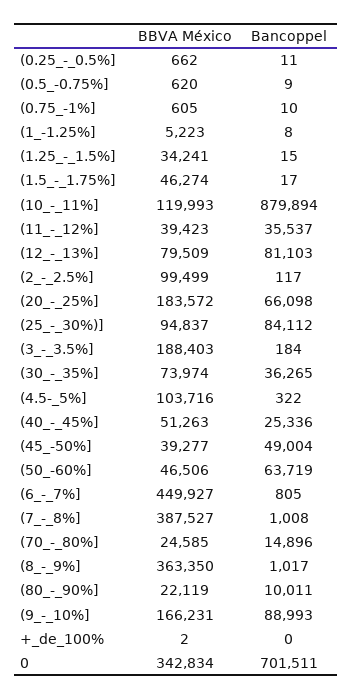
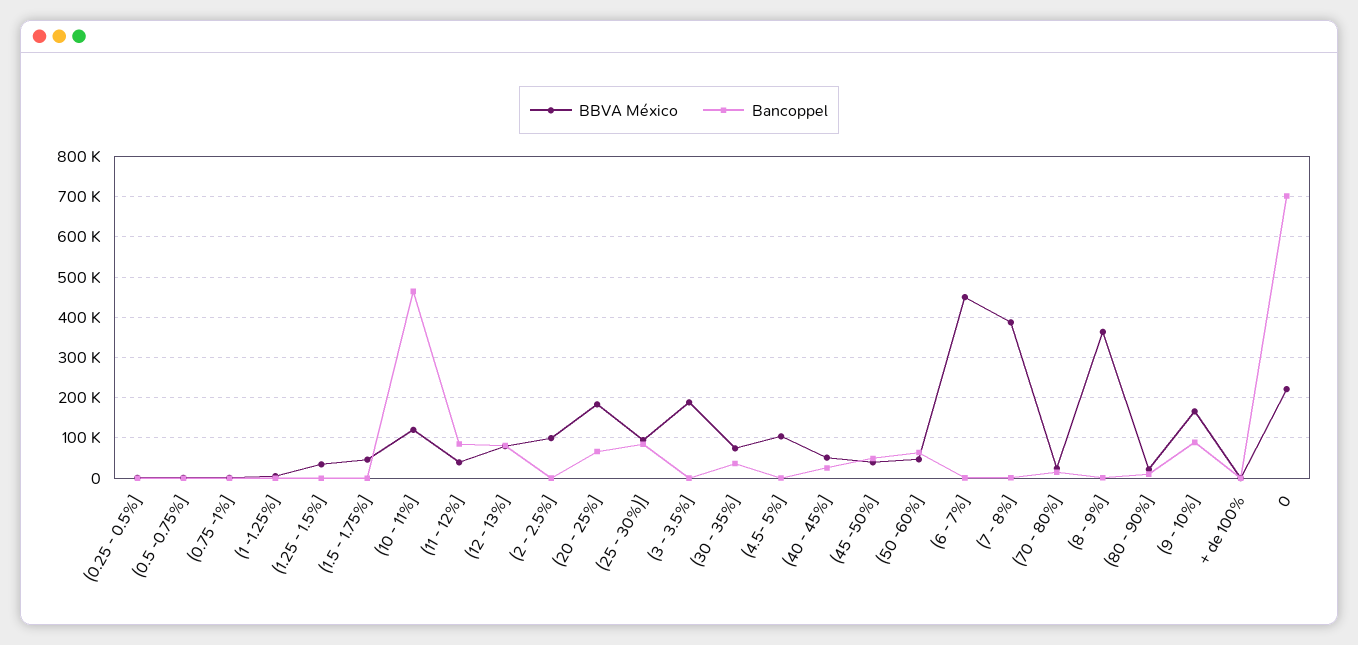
  {
    "BBVA México": {
      "(0.25_-_0.5%]": 662,
      "(0.5_-0.75%]": 620,
      "(0.75_-1%]": 605,
      "(1_-1.25%]": 5223,
      "(1.25_-_1.5%]": 34241,
      "(1.5_-_1.75%]": 46274,
      "(10_-_11%]": 119993,
      "(11_-_12%]": 39423,
      "(12_-_13%]": 79509,
      "(2_-_2.5%]": 99499,
      "(20_-_25%]": 183572,
      "(25_-_30%)]": 94837,
      "(3_-_3.5%]": 188403,
      "(30_-_35%]": 73974,
      "(4.5-_5%]": 103716,
      "(40_-_45%]": 51263,
      "(45_-50%]": 39277,
      "(50_-60%]": 46506,
      "(6_-_7%]": 449927,
      "(7_-_8%]": 387527,
      "(70_-_80%]": 24585,
      "(8_-_9%]": 363350,
      "(80_-_90%]": 22119,
      "(9_-_10%]": 166231,
      "+_de_100%": 2,
-     "0": 342834
+     "0": 220000
    },
    "Bancoppel": {
      "(0.25_-_0.5%]": 11,
      "(0.5_-0.75%]": 9,
      "(0.75_-1%]": 10,
      "(1_-1.25%]": 8,
      "(1.25_-_1.5%]": 15,
      "(1.5_-_1.75%]": 17,
-     "(10_-_11%]": 879894,
+     "(10_-_11%]": 460000,
-     "(11_-_12%]": 35537,
+     "(11_-_12%]": 80000,
      "(12_-_13%]": 81103,
      "(2_-_2.5%]": 117,
      "(20_-_25%]": 66098,
      "(25_-_30%)]": 84112,
      "(3_-_3.5%]": 184,
      "(30_-_35%]": 36265,
      "(4.5-_5%]": 322,
      "(40_-_45%]": 25336,
      "(45_-50%]": 49004,
      "(50_-60%]": 63719,
      "(6_-_7%]": 805,
      "(7_-_8%]": 1008,
      "(70_-_80%]": 14896,
      "(8_-_9%]": 1017,
      "(80_-_90%]": 10011,
      "(9_-_10%]": 88993,
      "+_de_100%": 0,
      "0": 701511
    }
  }

